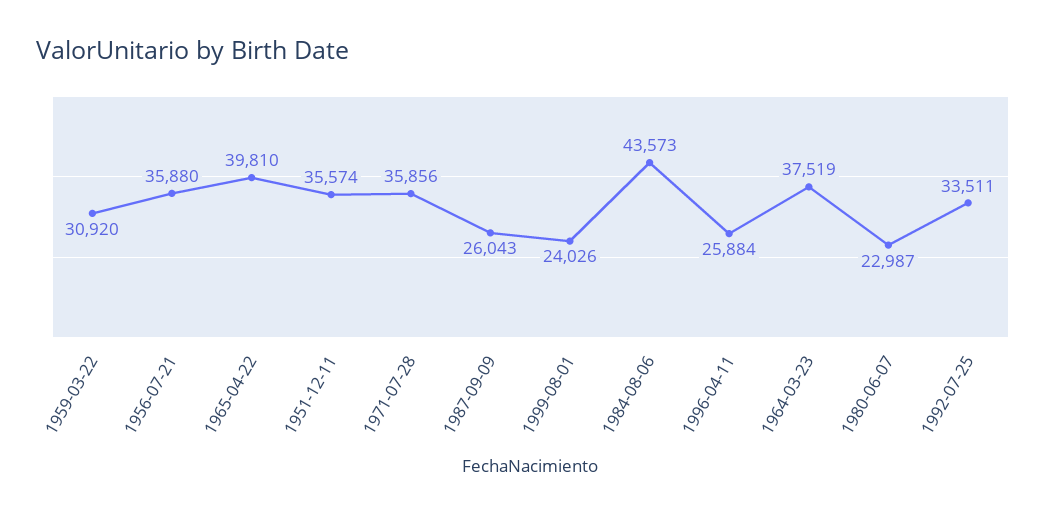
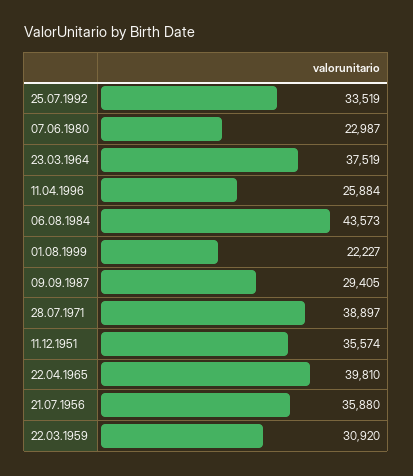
  {
    "1959-03-22": 30920,
    "1956-07-21": 35880,
    "1965-04-22": 39810,
    "1951-12-11": 35574,
-   "1971-07-28": 35856,
+   "1971-07-28": 38897,
-   "1987-09-09": 26043,
+   "1987-09-09": 29405,
-   "1999-08-01": 24026,
+   "1999-08-01": 22227,
    "1984-08-06": 43573,
    "1996-04-11": 25884,
    "1964-03-23": 37519,
    "1980-06-07": 22987,
-   "1992-07-25": 33511
+   "1992-07-25": 33519
  }

